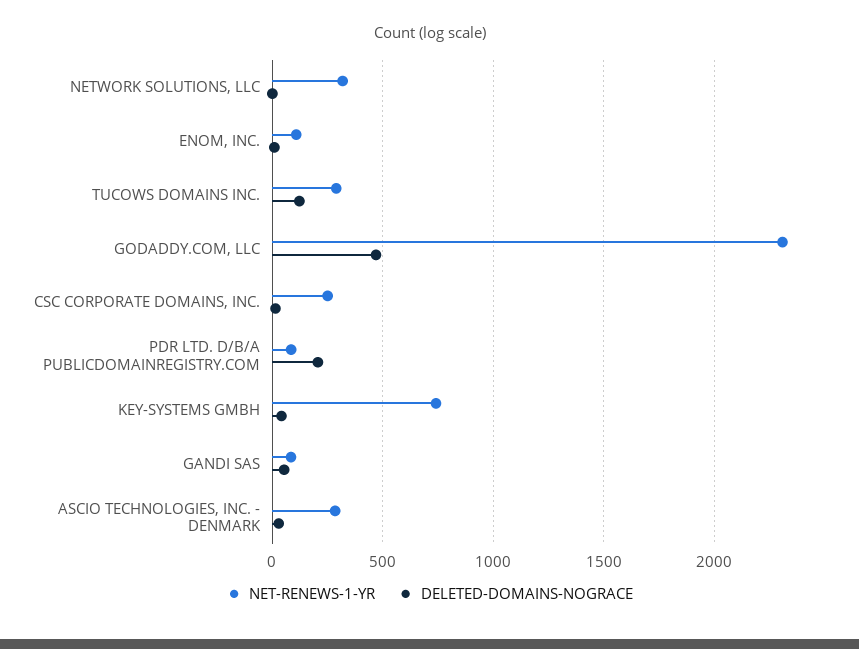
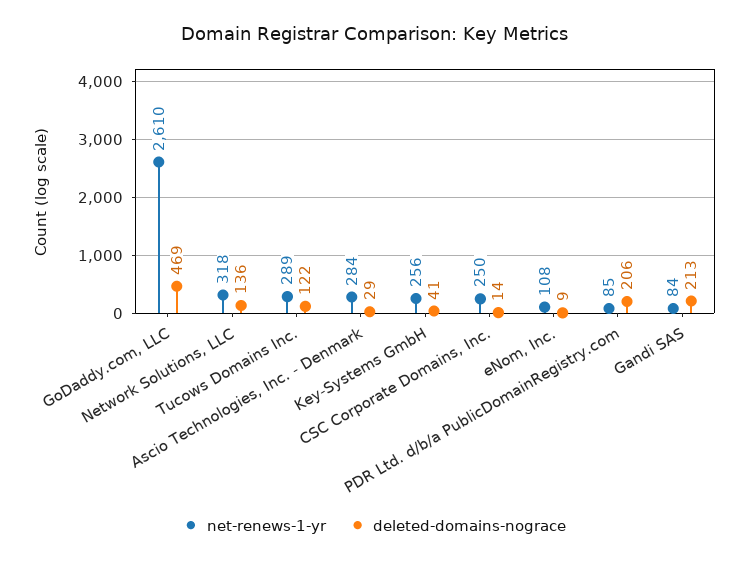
  {
    "NET-RENEWS-1-YR": {
      "NETWORK SOLUTIONS, LLC": 318,
      "ENOM, INC.": 108,
      "TUCOWS DOMAINS INC.": 289,
-     "GODADDY.COM, LLC": 2300,
+     "GODADDY.COM, LLC": 2610,
      "CSC CORPORATE DOMAINS, INC.": 250,
      "PDR LTD. D/B/A PUBLICDOMAINREGISTRY.COM": 85,
-     "KEY-SYSTEMS GMBH": 750,
+     "KEY-SYSTEMS GMBH": 256,
      "GANDI SAS": 84,
      "ASCIO TECHNOLOGIES, INC. - DENMARK": 284
    },
    "DELETED-DOMAINS-NOGRACE": {
-     "NETWORK SOLUTIONS, LLC": 0,
+     "NETWORK SOLUTIONS, LLC": 136,
      "ENOM, INC.": 9,
      "TUCOWS DOMAINS INC.": 122,
      "GODADDY.COM, LLC": 469,
      "CSC CORPORATE DOMAINS, INC.": 14,
      "PDR LTD. D/B/A PUBLICDOMAINREGISTRY.COM": 206,
      "KEY-SYSTEMS GMBH": 41,
-     "GANDI SAS": 50,
+     "GANDI SAS": 213,
      "ASCIO TECHNOLOGIES, INC. - DENMARK": 29
    }
  }

